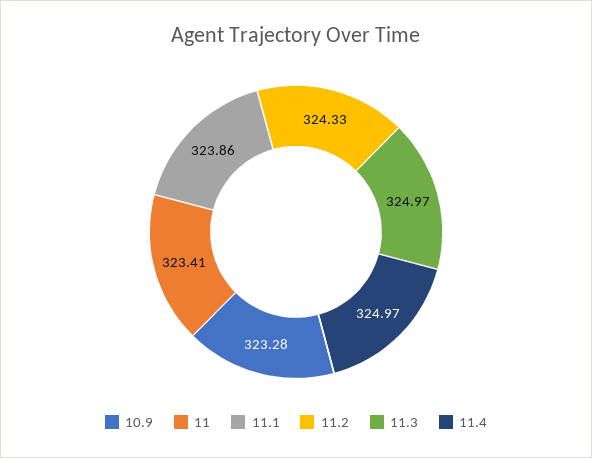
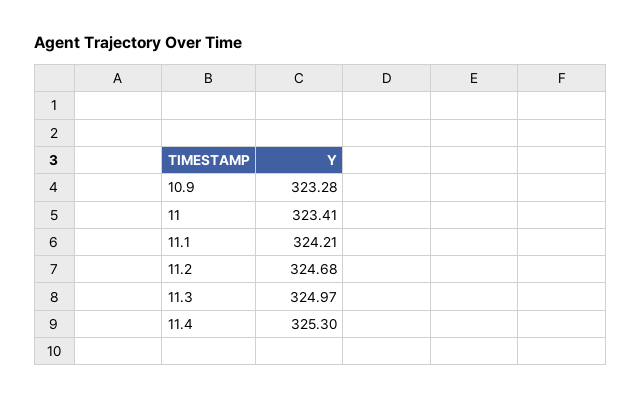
  {
    "10.9": 323.28,
    "11": 323.41,
-   "11.1": 323.86,
+   "11.1": 324.21,
-   "11.2": 324.33,
+   "11.2": 324.68,
    "11.3": 324.97,
-   "11.4": 324.97
+   "11.4": 325.3
  }

